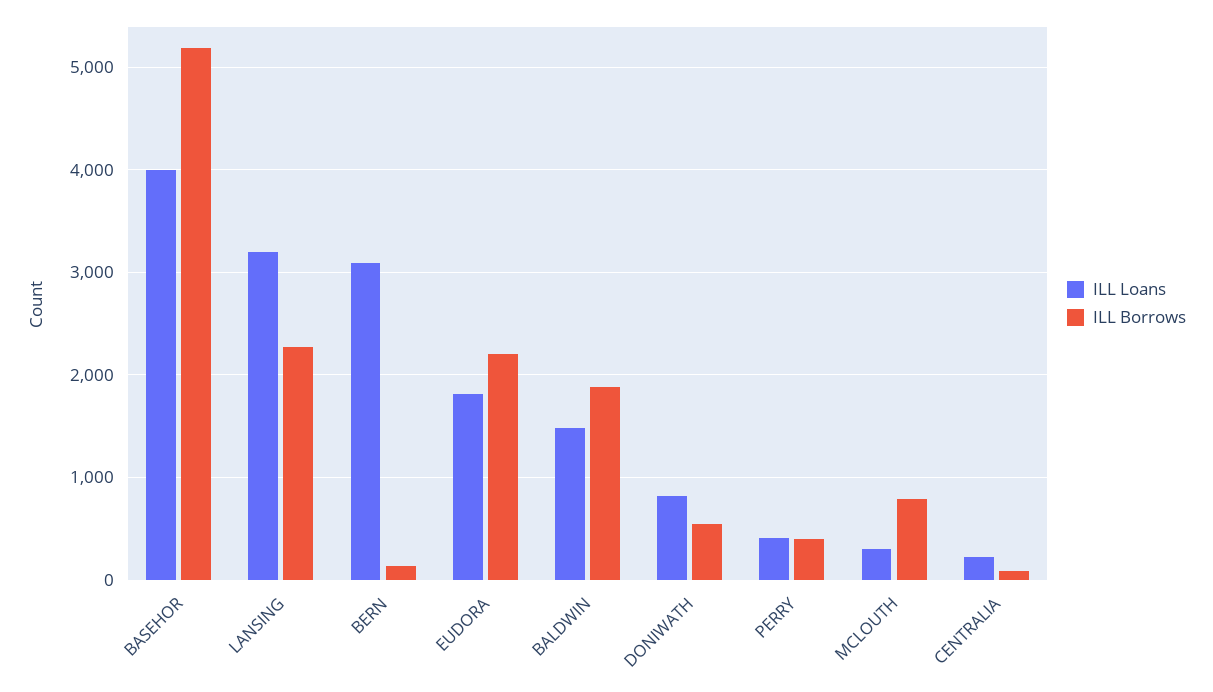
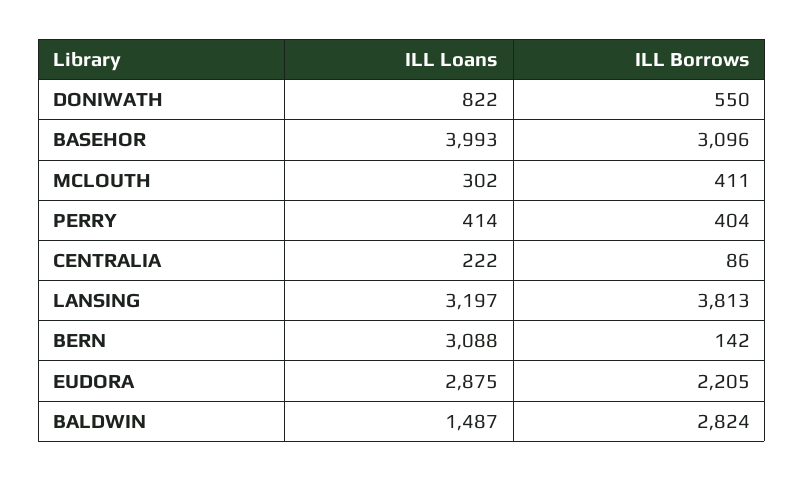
  {
    "ILL Loans": {
      "BASEHOR": 3993,
      "LANSING": 3197,
      "BERN": 3088,
-     "EUDORA": 1800,
+     "EUDORA": 2875,
      "BALDWIN": 1487,
      "DONIWATH": 822,
      "PERRY": 414,
      "MCLOUTH": 302,
      "CENTRALIA": 222
    },
    "ILL Borrows": {
-     "BASEHOR": 5200,
+     "BASEHOR": 3096,
-     "LANSING": 2300,
+     "LANSING": 3813,
      "BERN": 142,
      "EUDORA": 2205,
-     "BALDWIN": 1900,
+     "BALDWIN": 2824,
      "DONIWATH": 550,
      "PERRY": 404,
-     "MCLOUTH": 800,
+     "MCLOUTH": 411,
      "CENTRALIA": 86
    }
  }

